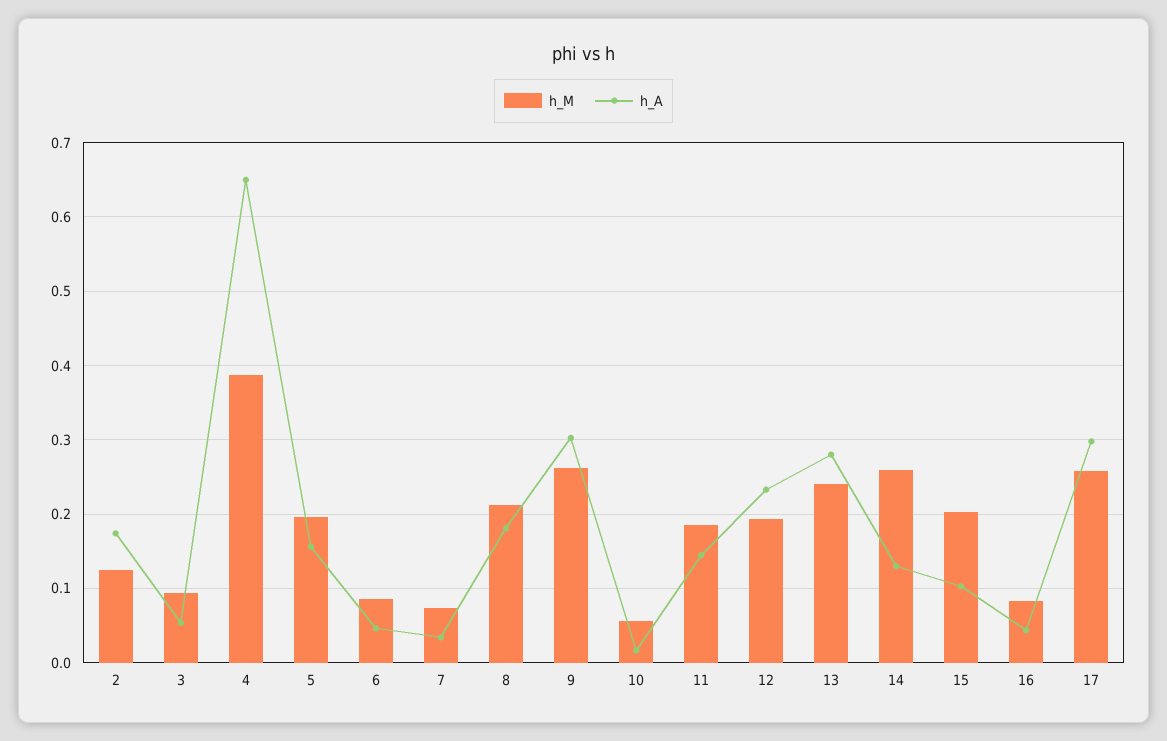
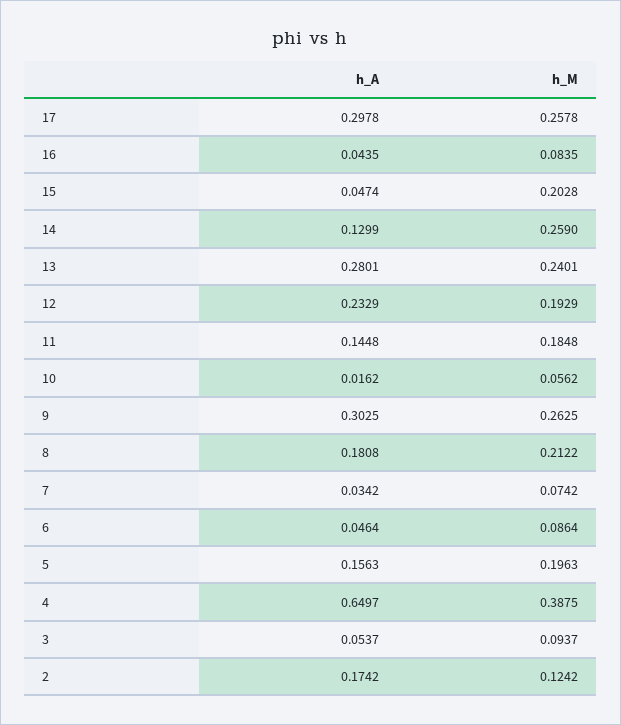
  {
    "h_M": {
      "2": 0.1242,
      "3": 0.0937,
      "4": 0.3875,
      "5": 0.1963,
      "6": 0.0864,
      "7": 0.0742,
      "8": 0.2122,
      "9": 0.2625,
      "10": 0.0562,
      "11": 0.1848,
      "12": 0.1929,
      "13": 0.2401,
      "14": 0.259,
      "15": 0.2028,
      "16": 0.0835,
      "17": 0.2578
    },
    "h_A": {
      "2": 0.1742,
      "3": 0.0537,
      "4": 0.6497,
      "5": 0.1563,
      "6": 0.0464,
      "7": 0.0342,
      "8": 0.1808,
      "9": 0.3025,
      "10": 0.0162,
      "11": 0.1448,
      "12": 0.2329,
      "13": 0.2801,
      "14": 0.1299,
-     "15": 0.1,
+     "15": 0.0474,
      "16": 0.0435,
      "17": 0.2978
    }
  }

